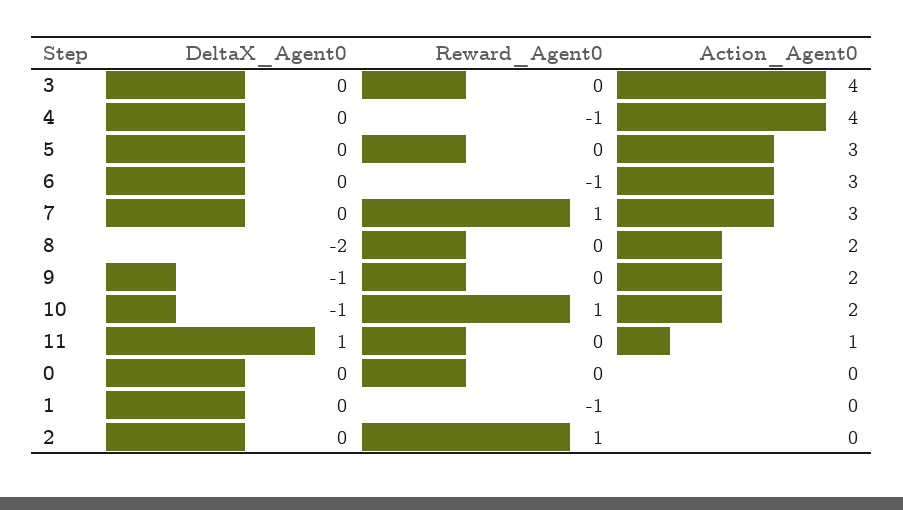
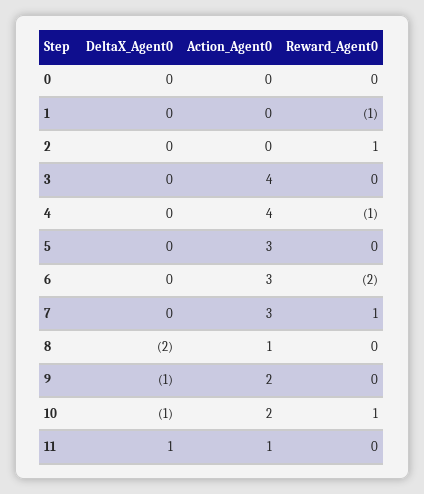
  {
    "DeltaX_Agent0": {
      "3": 0,
      "4": 0,
      "5": 0,
      "6": 0,
      "7": 0,
      "8": -2,
      "9": -1,
      "10": -1,
      "11": 1,
      "0": 0,
      "1": 0,
      "2": 0
    },
    "Reward_Agent0": {
      "3": 0,
      "4": -1,
      "5": 0,
-     "6": -1,
+     "6": -2,
      "7": 1,
      "8": 0,
      "9": 0,
      "10": 1,
      "11": 0,
      "0": 0,
      "1": -1,
      "2": 1
    },
    "Action_Agent0": {
      "3": 4,
      "4": 4,
      "5": 3,
      "6": 3,
      "7": 3,
-     "8": 2,
+     "8": 1,
      "9": 2,
      "10": 2,
      "11": 1,
      "0": 0,
      "1": 0,
      "2": 0
    }
  }

